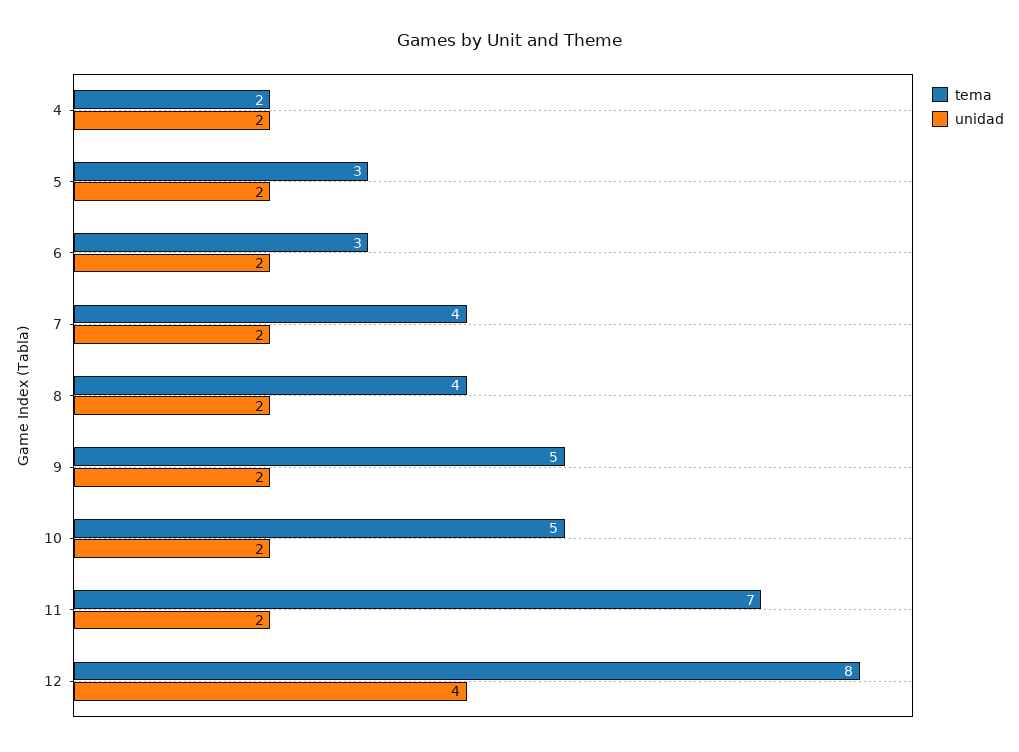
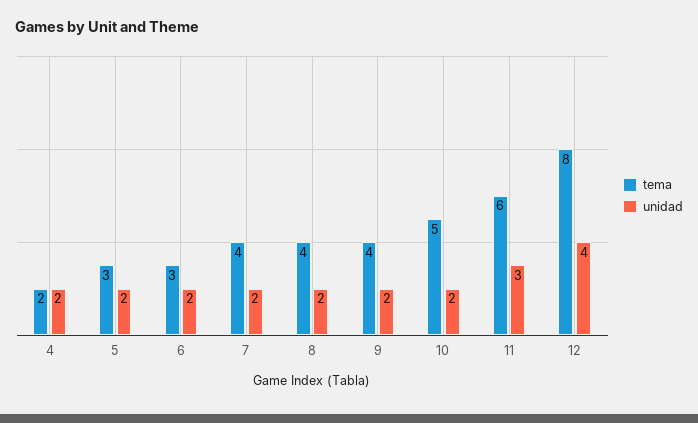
  {
    "tema": {
      "4": 2,
      "5": 3,
      "6": 3,
      "7": 4,
      "8": 4,
-     "9": 5,
+     "9": 4,
      "10": 5,
-     "11": 7,
+     "11": 6,
      "12": 8
    },
    "unidad": {
      "4": 2,
      "5": 2,
      "6": 2,
      "7": 2,
      "8": 2,
      "9": 2,
      "10": 2,
-     "11": 2,
+     "11": 3,
      "12": 4
    }
  }

